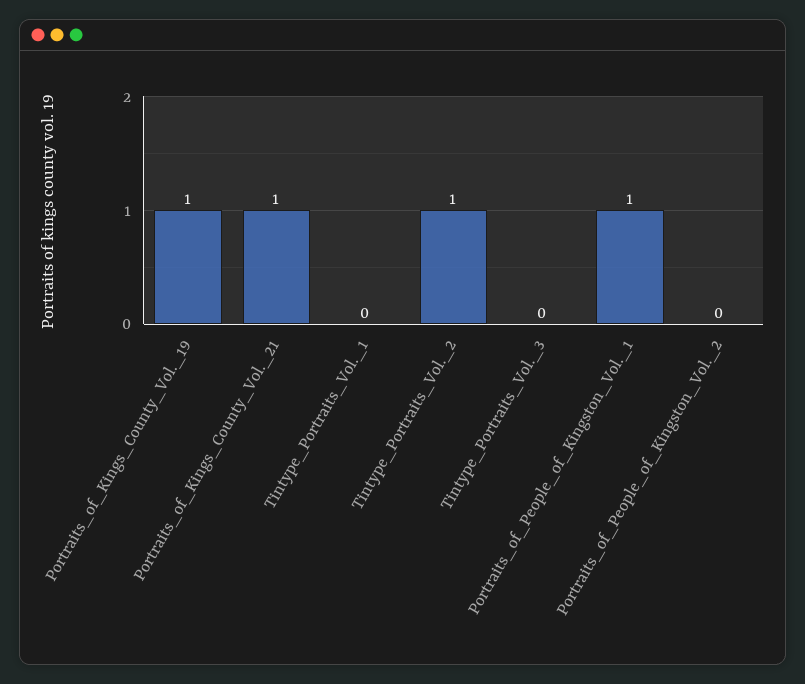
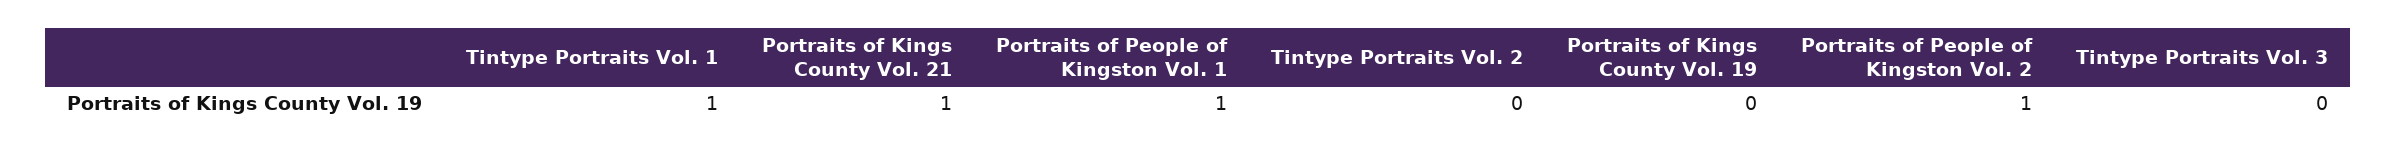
  {
-   "Portraits_of_Kings_County_Vol._19": 1,
+   "Portraits_of_Kings_County_Vol._19": 0,
    "Portraits_of_Kings_County_Vol._21": 1,
-   "Tintype_Portraits_Vol._1": 0,
+   "Tintype_Portraits_Vol._1": 1,
-   "Tintype_Portraits_Vol._2": 1,
+   "Tintype_Portraits_Vol._2": 0,
    "Tintype_Portraits_Vol._3": 0,
    "Portraits_of_People_of_Kingston_Vol._1": 1,
-   "Portraits_of_People_of_Kingston_Vol._2": 0
+   "Portraits_of_People_of_Kingston_Vol._2": 1
  }

